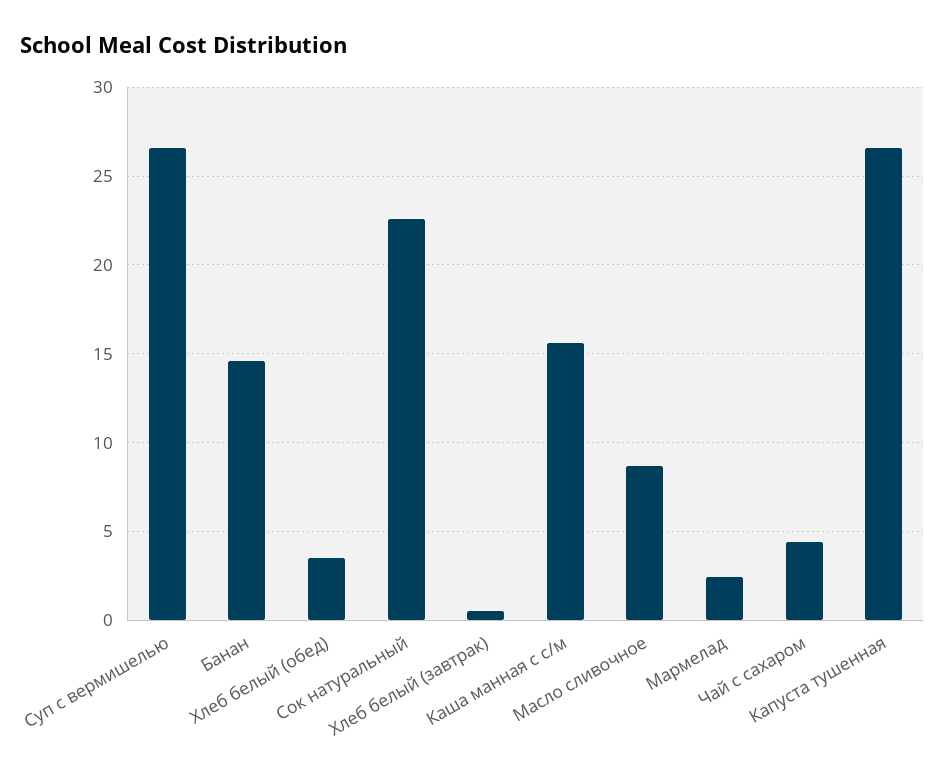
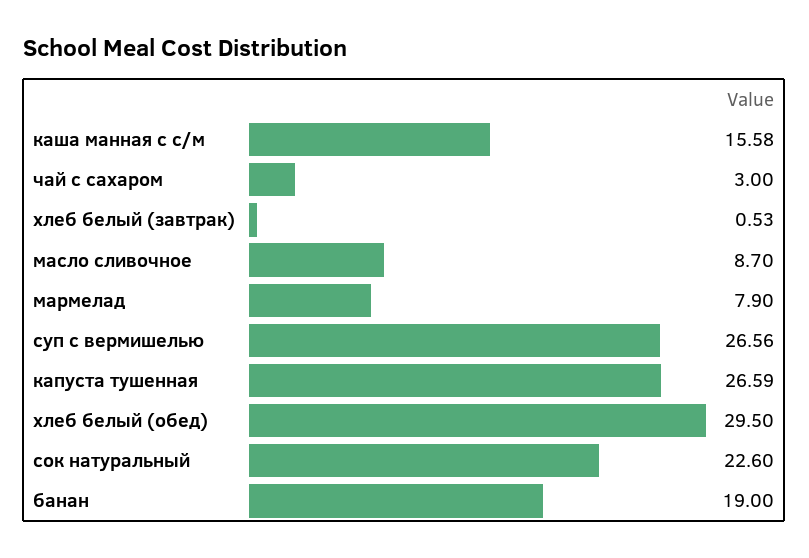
  {
    "Суп с вермишелью": 26.56,
-   "Банан": 14.5,
+   "Банан": 19,
-   "Хлеб белый (обед)": 3.5,
+   "Хлеб белый (обед)": 29.5,
    "Сок натуральный": 22.6,
    "Хлеб белый (завтрак)": 0.53,
    "Каша манная с с/м": 15.58,
    "Масло сливочное": 8.7,
-   "Мармелад": 2.5,
+   "Мармелад": 7.9,
-   "Чай с сахаром": 4.5,
+   "Чай с сахаром": 3,
    "Капуста тушенная": 26.59
  }

